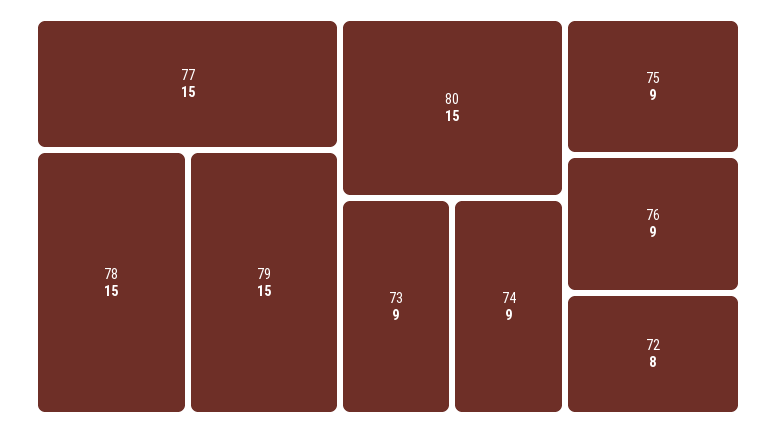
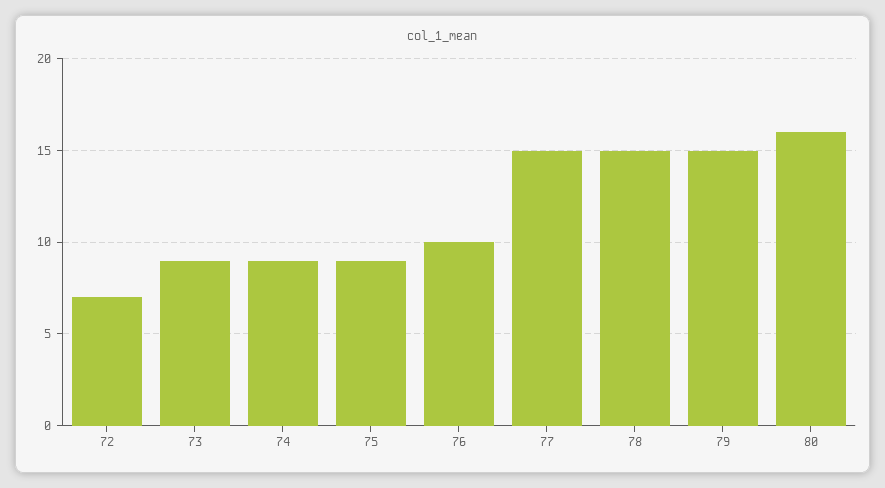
  {
    "77": 15,
    "78": 15,
    "79": 15,
-   "80": 15,
+   "80": 16,
    "73": 9,
    "74": 9,
    "75": 9,
-   "76": 9,
+   "76": 10,
-   "72": 8
+   "72": 7
  }

